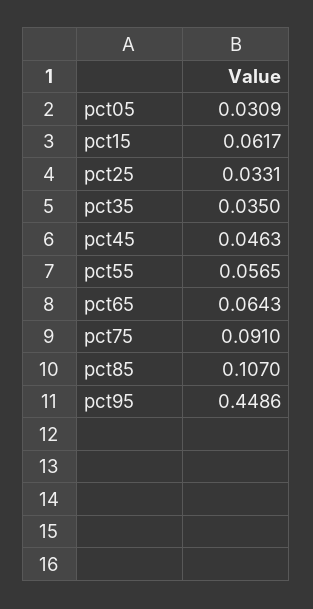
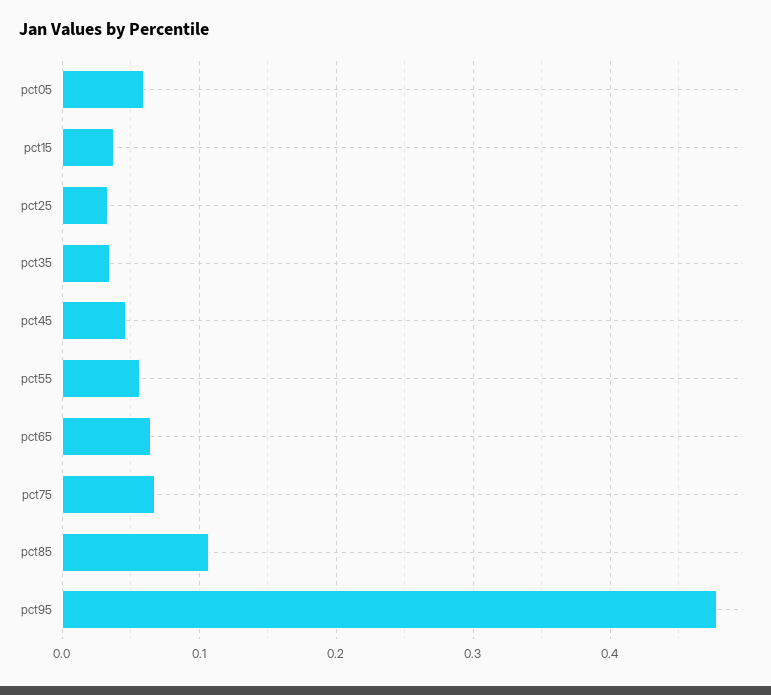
  {
-   "pct05": 0.0309,
+   "pct05": 0.06,
-   "pct15": 0.0617,
+   "pct15": 0.04,
    "pct25": 0.0331,
    "pct35": 0.035,
    "pct45": 0.0463,
    "pct55": 0.0565,
    "pct65": 0.0643,
-   "pct75": 0.091,
+   "pct75": 0.07,
    "pct85": 0.107,
-   "pct95": 0.4486
+   "pct95": 0.48
  }

